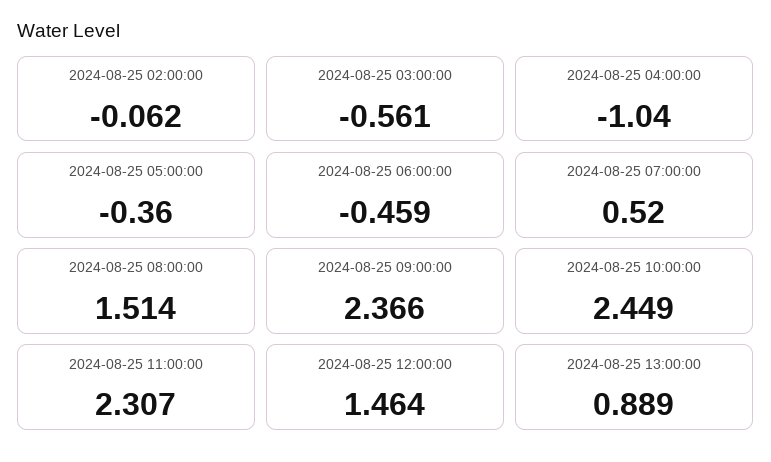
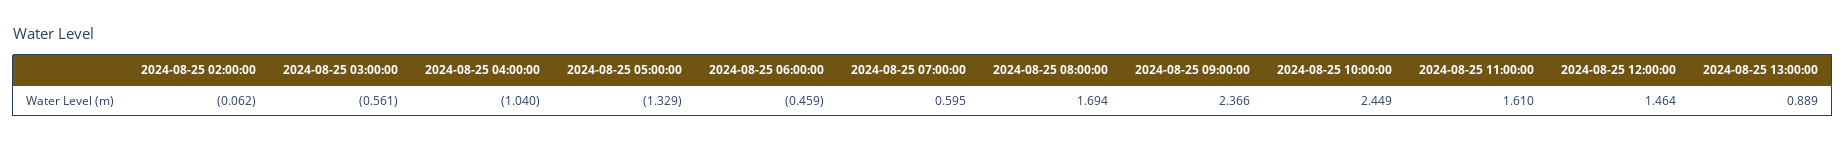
  {
    "2024-08-25 02:00:00": -0.062,
    "2024-08-25 03:00:00": -0.561,
    "2024-08-25 04:00:00": -1.04,
-   "2024-08-25 05:00:00": -0.36,
+   "2024-08-25 05:00:00": -1.329,
    "2024-08-25 06:00:00": -0.459,
-   "2024-08-25 07:00:00": 0.52,
+   "2024-08-25 07:00:00": 0.595,
-   "2024-08-25 08:00:00": 1.514,
+   "2024-08-25 08:00:00": 1.694,
    "2024-08-25 09:00:00": 2.366,
    "2024-08-25 10:00:00": 2.449,
-   "2024-08-25 11:00:00": 2.307,
+   "2024-08-25 11:00:00": 1.61,
    "2024-08-25 12:00:00": 1.464,
    "2024-08-25 13:00:00": 0.889
  }

